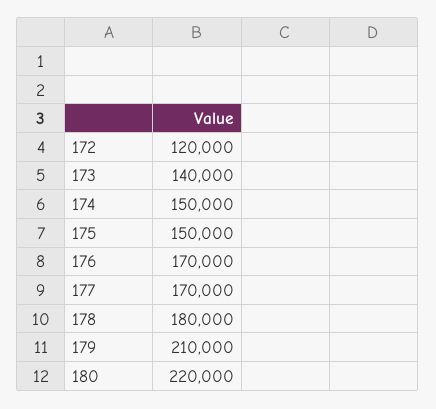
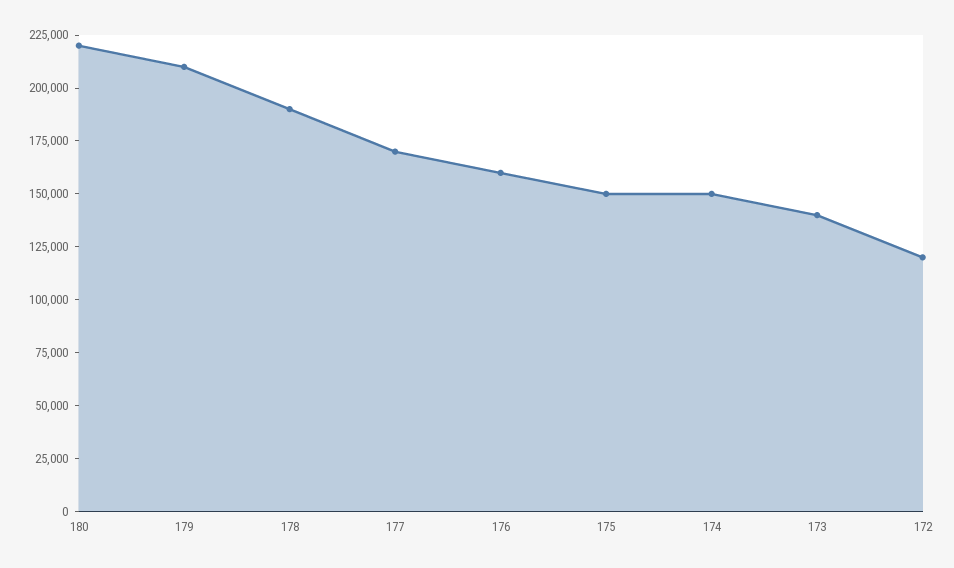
  {
    "172": 120000,
    "173": 140000,
    "174": 150000,
    "175": 150000,
-   "176": 170000,
+   "176": 160000,
    "177": 170000,
-   "178": 180000,
+   "178": 190000,
    "179": 210000,
    "180": 220000
  }

